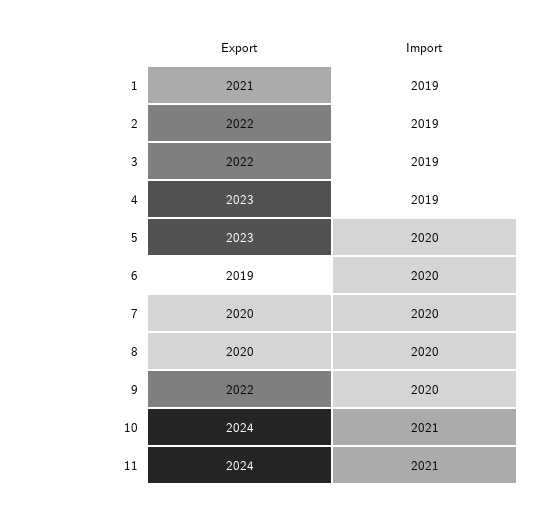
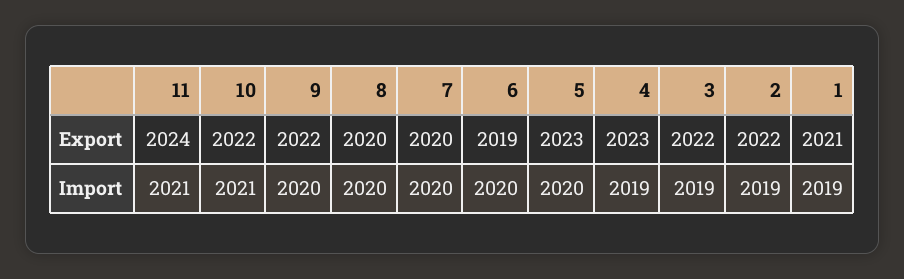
  {
    "Export": {
      "1": 2021,
      "2": 2022,
      "3": 2022,
      "4": 2023,
      "5": 2023,
      "6": 2019,
      "7": 2020,
      "8": 2020,
      "9": 2022,
-     "10": 2024,
+     "10": 2022,
      "11": 2024
    },
    "Import": {
      "1": 2019,
      "2": 2019,
      "3": 2019,
      "4": 2019,
      "5": 2020,
      "6": 2020,
      "7": 2020,
      "8": 2020,
      "9": 2020,
      "10": 2021,
      "11": 2021
    }
  }

